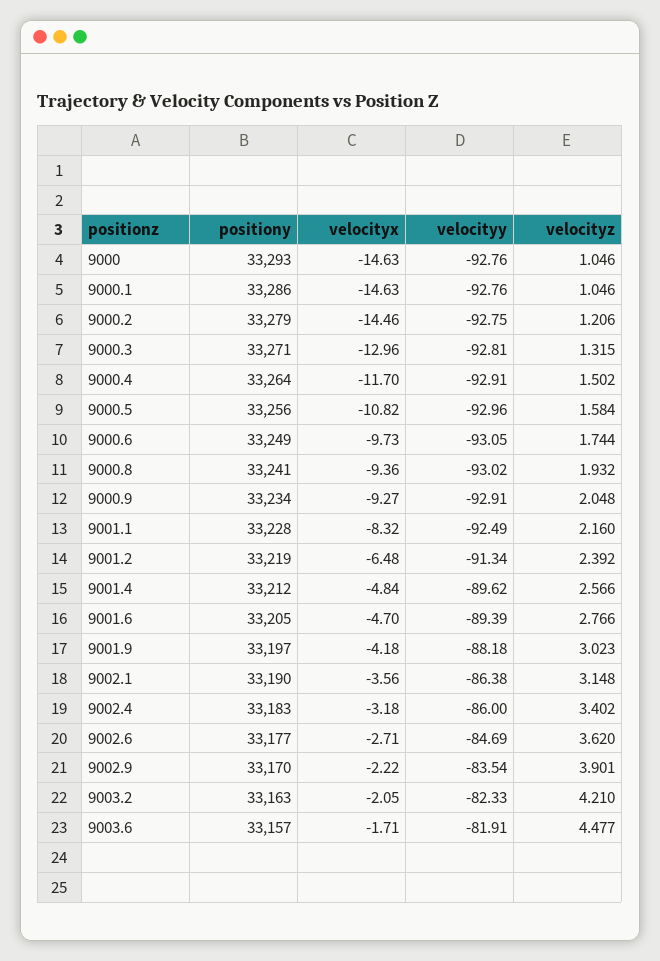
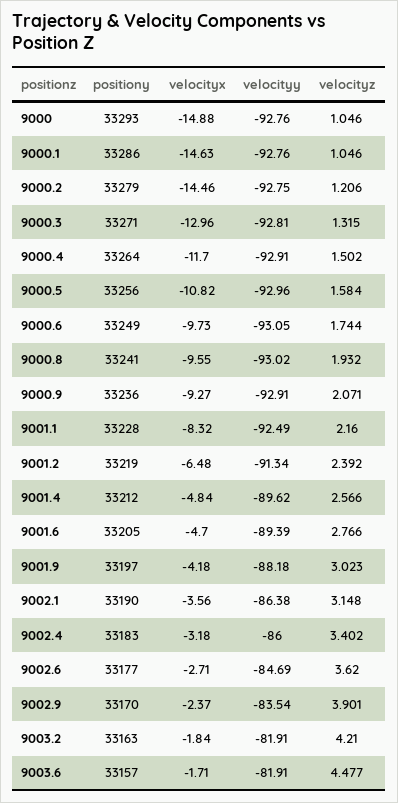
  {
    "positiony": {
      "9000": 33293,
      "9000.1": 33286,
      "9000.2": 33279,
      "9000.3": 33271,
      "9000.4": 33264,
      "9000.5": 33256,
      "9000.6": 33249,
      "9000.8": 33241,
-     "9000.9": 33234,
+     "9000.9": 33236,
      "9001.1": 33228,
      "9001.2": 33219,
      "9001.4": 33212,
      "9001.6": 33205,
      "9001.9": 33197,
      "9002.1": 33190,
      "9002.4": 33183,
      "9002.6": 33177,
      "9002.9": 33170,
      "9003.2": 33163,
      "9003.6": 33157
    },
    "velocityx": {
-     "9000": -14.63,
+     "9000": -14.88,
      "9000.1": -14.63,
      "9000.2": -14.46,
      "9000.3": -12.96,
      "9000.4": -11.7,
      "9000.5": -10.82,
      "9000.6": -9.73,
-     "9000.8": -9.36,
+     "9000.8": -9.55,
      "9000.9": -9.27,
      "9001.1": -8.32,
      "9001.2": -6.48,
      "9001.4": -4.84,
      "9001.6": -4.7,
      "9001.9": -4.18,
      "9002.1": -3.56,
      "9002.4": -3.18,
      "9002.6": -2.71,
-     "9002.9": -2.22,
+     "9002.9": -2.37,
-     "9003.2": -2.05,
+     "9003.2": -1.84,
      "9003.6": -1.71
    },
    "velocityy": {
      "9000": -92.76,
      "9000.1": -92.76,
      "9000.2": -92.75,
      "9000.3": -92.81,
      "9000.4": -92.91,
      "9000.5": -92.96,
      "9000.6": -93.05,
      "9000.8": -93.02,
      "9000.9": -92.91,
      "9001.1": -92.49,
      "9001.2": -91.34,
      "9001.4": -89.62,
      "9001.6": -89.39,
      "9001.9": -88.18,
      "9002.1": -86.38,
      "9002.4": -86,
      "9002.6": -84.69,
      "9002.9": -83.54,
-     "9003.2": -82.33,
+     "9003.2": -81.91,
      "9003.6": -81.91
    },
    "velocityz": {
      "9000": 1.046,
      "9000.1": 1.046,
      "9000.2": 1.206,
      "9000.3": 1.315,
      "9000.4": 1.502,
      "9000.5": 1.584,
      "9000.6": 1.744,
      "9000.8": 1.932,
-     "9000.9": 2.048,
+     "9000.9": 2.071,
      "9001.1": 2.16,
      "9001.2": 2.392,
      "9001.4": 2.566,
      "9001.6": 2.766,
      "9001.9": 3.023,
      "9002.1": 3.148,
      "9002.4": 3.402,
      "9002.6": 3.62,
      "9002.9": 3.901,
      "9003.2": 4.21,
      "9003.6": 4.477
    }
  }

